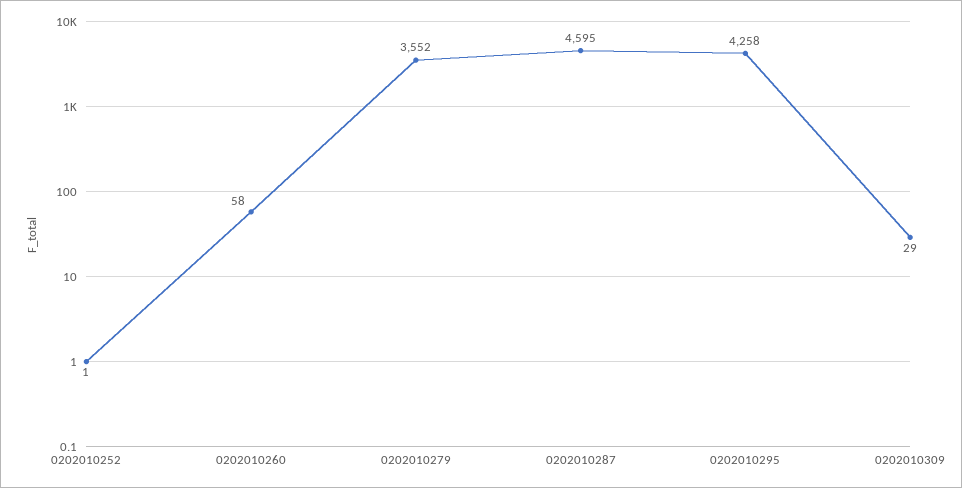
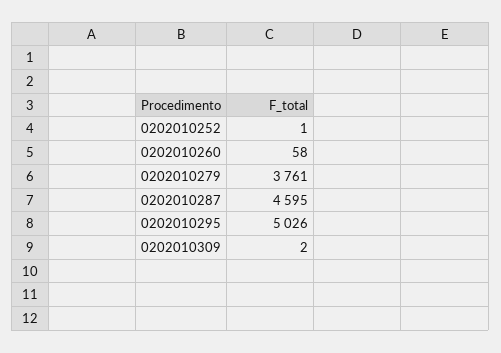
  {
    "0202010252": 1,
    "0202010260": 58,
-   "0202010279": 3552,
+   "0202010279": 3761,
    "0202010287": 4595,
-   "0202010295": 4258,
+   "0202010295": 5026,
-   "0202010309": 29
+   "0202010309": 2
  }

